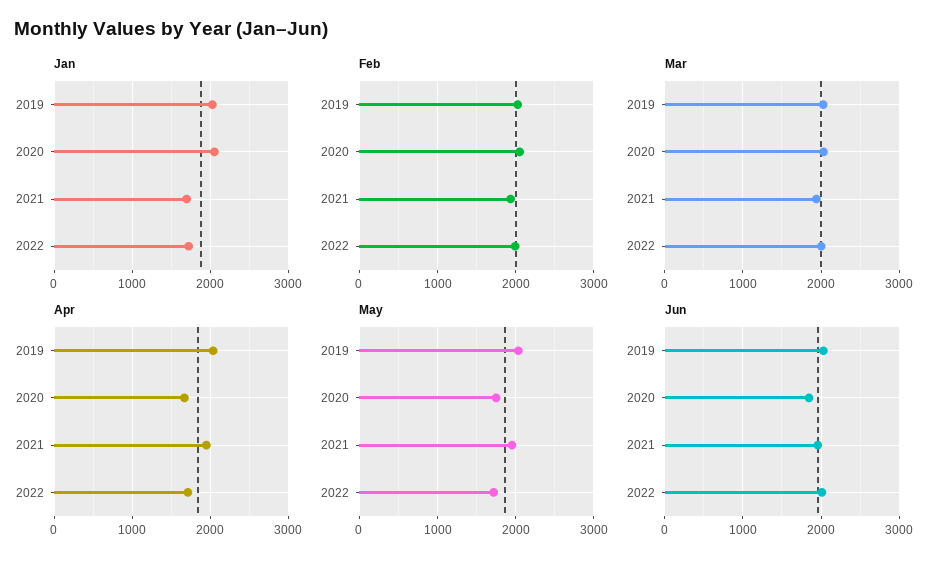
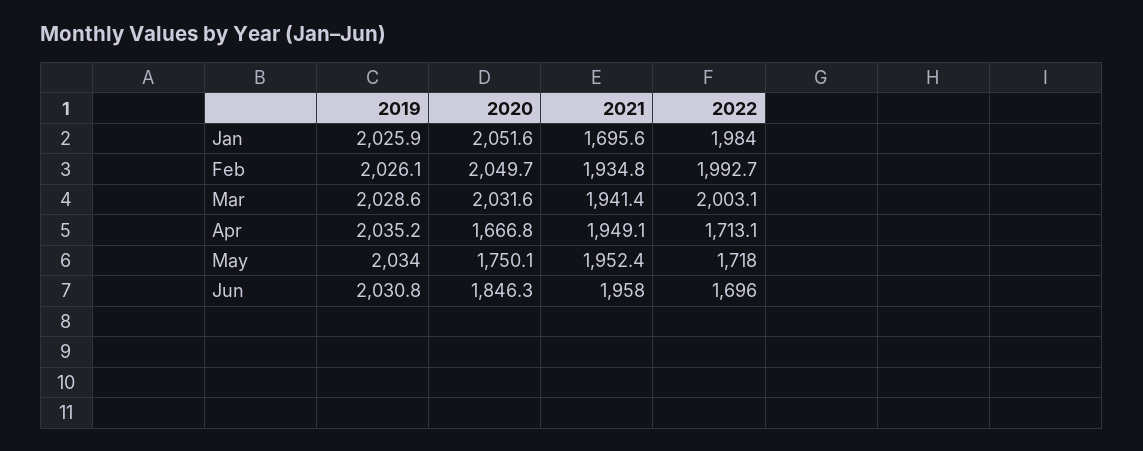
  {
    "Jan": {
      "2019": 2025.9,
      "2020": 2051.6,
      "2021": 1695.6,
-     "2022": 1700
+     "2022": 1984
    },
    "Feb": {
      "2019": 2026.1,
      "2020": 2049.7,
      "2021": 1934.8,
      "2022": 1992.7
    },
    "Mar": {
      "2019": 2028.6,
      "2020": 2031.6,
      "2021": 1941.4,
      "2022": 2003.1
    },
    "Apr": {
      "2019": 2035.2,
      "2020": 1666.8,
      "2021": 1949.1,
      "2022": 1713.1
    },
    "May": {
      "2019": 2034,
      "2020": 1750.1,
      "2021": 1952.4,
      "2022": 1718
    },
    "Jun": {
      "2019": 2030.8,
      "2020": 1846.3,
      "2021": 1958,
-     "2022": 2000
+     "2022": 1696
    }
  }

